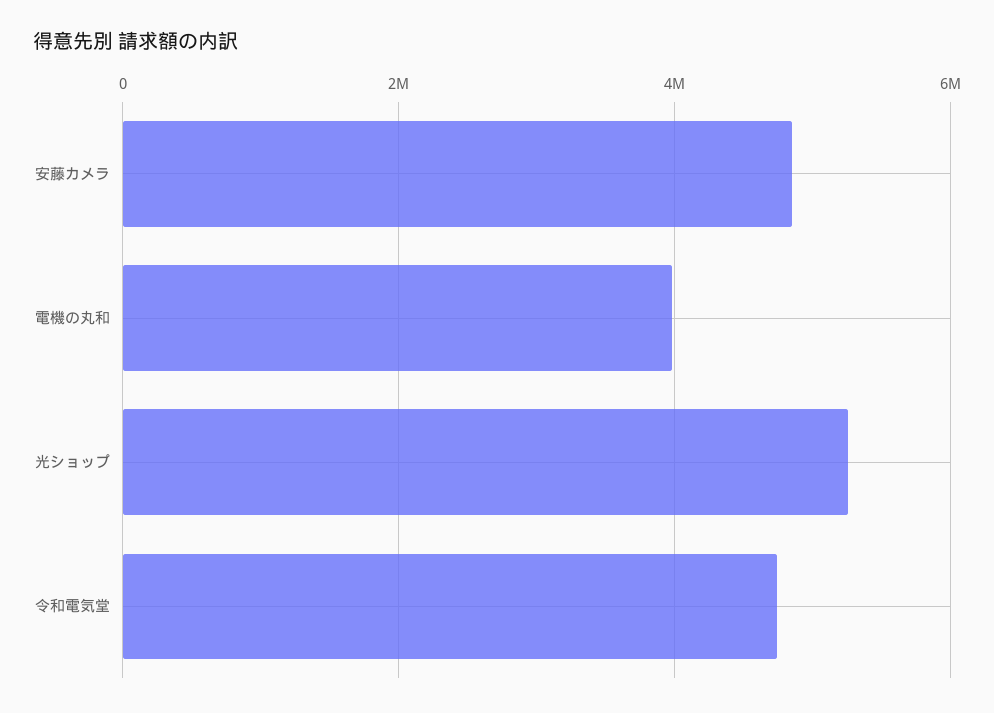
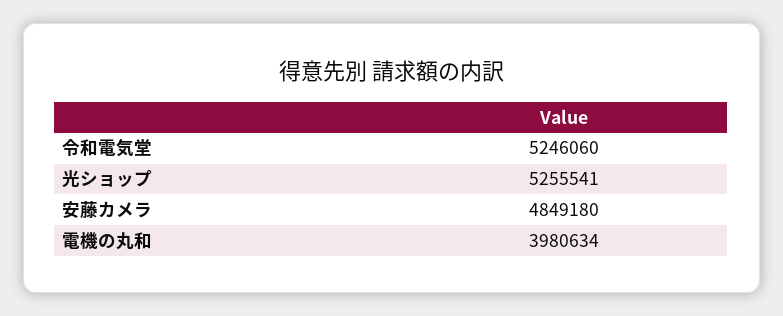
  {
    "安藤カメラ": 4849180,
    "電機の丸和": 3980634,
    "光ショップ": 5255541,
-   "令和電気堂": 4800000
+   "令和電気堂": 5246060
  }

